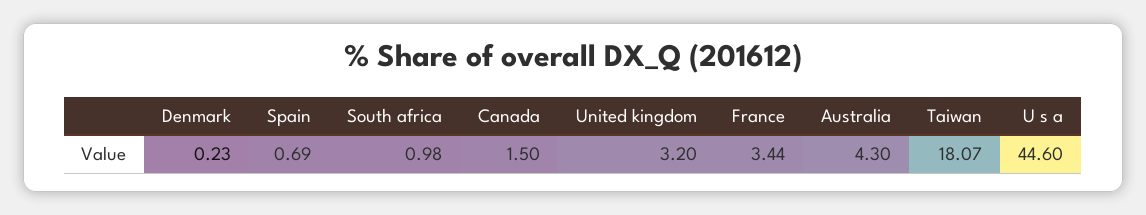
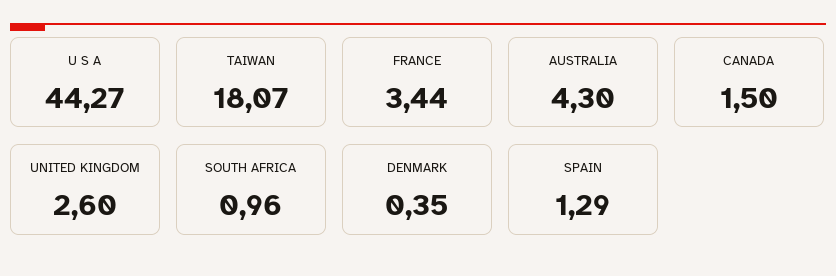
  {
-   "Denmark": 0.23,
+   "Denmark": 0.35,
-   "Spain": 0.69,
+   "Spain": 1.29,
-   "South africa": 0.98,
+   "South africa": 0.96,
    "Canada": 1.5,
-   "United kingdom": 3.2,
+   "United kingdom": 2.6,
    "France": 3.44,
    "Australia": 4.3,
    "Taiwan": 18.07,
-   "U s a": 44.6
+   "U s a": 44.27
  }

